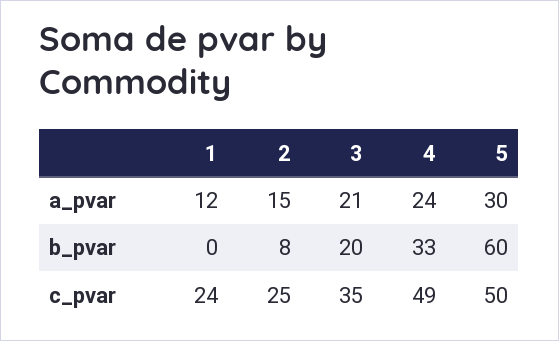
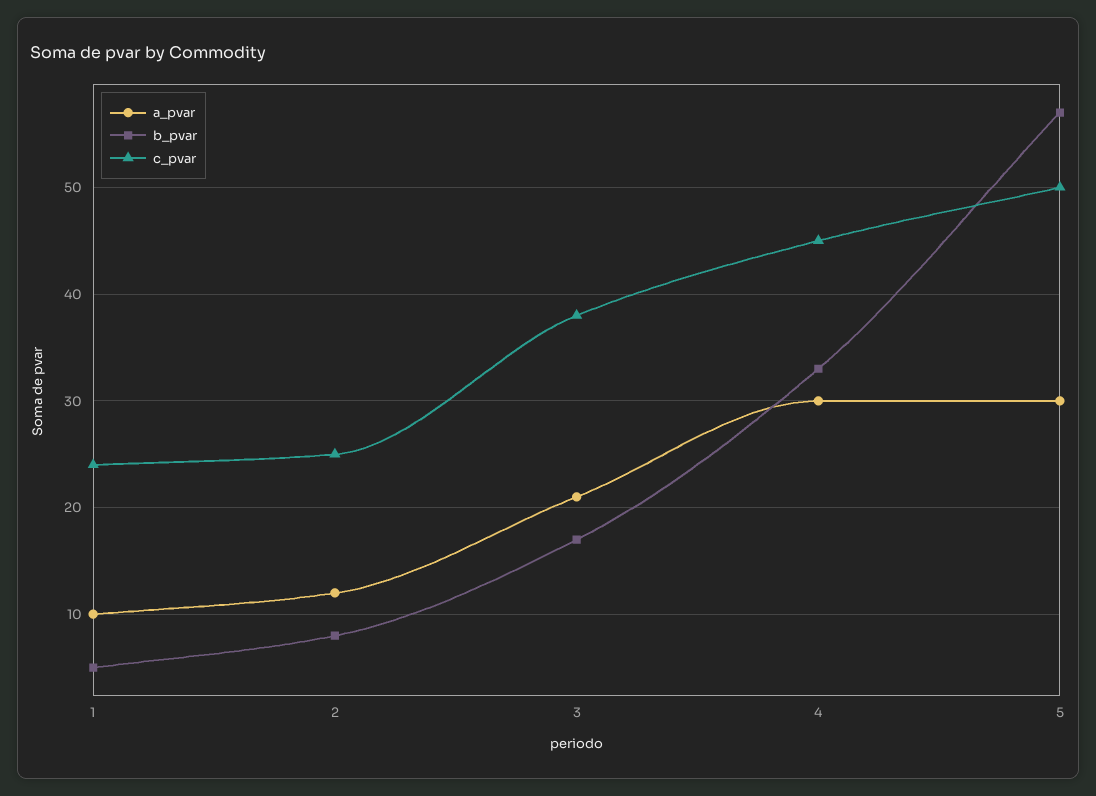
  {
    "a_pvar": {
-     "1": 12,
+     "1": 10,
-     "2": 15,
+     "2": 12,
      "3": 21,
-     "4": 24,
+     "4": 30,
      "5": 30
    },
    "b_pvar": {
-     "1": 0,
+     "1": 5,
      "2": 8,
-     "3": 20,
+     "3": 17,
      "4": 33,
-     "5": 60
+     "5": 57
    },
    "c_pvar": {
      "1": 24,
      "2": 25,
-     "3": 35,
+     "3": 38,
-     "4": 49,
+     "4": 45,
      "5": 50
    }
  }

